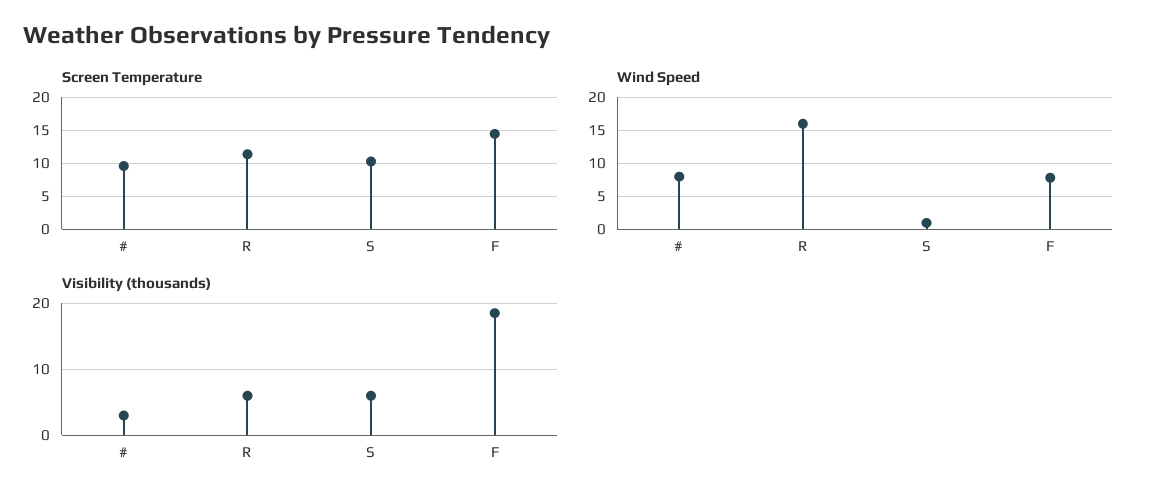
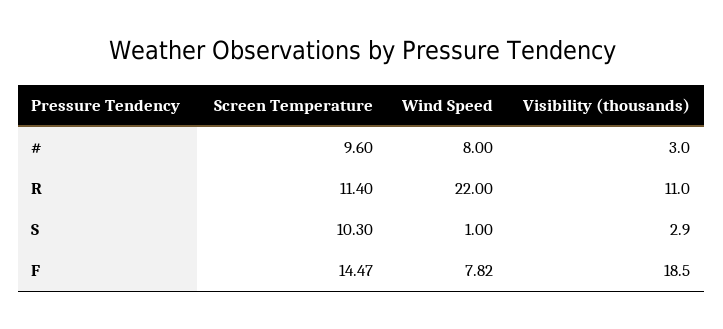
  {
    "Screen Temperature": {
      "#": 9.6,
      "R": 11.4,
      "S": 10.3,
      "F": 14.47
    },
    "Wind Speed": {
      "#": 8,
-     "R": 16,
+     "R": 22,
      "S": 1,
      "F": 7.82
    },
    "Visibility (thousands)": {
      "#": 3,
-     "R": 6,
+     "R": 11,
-     "S": 6,
+     "S": 2.9,
      "F": 18.5
    }
  }

